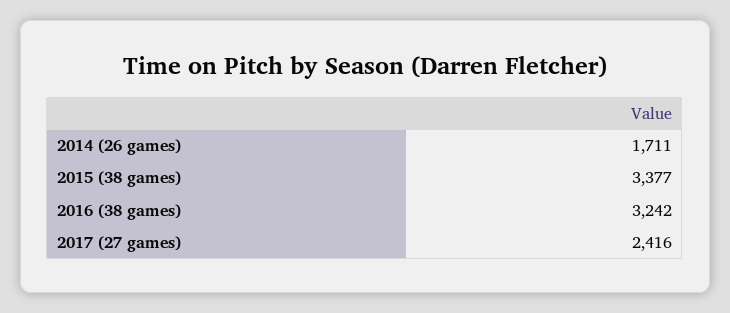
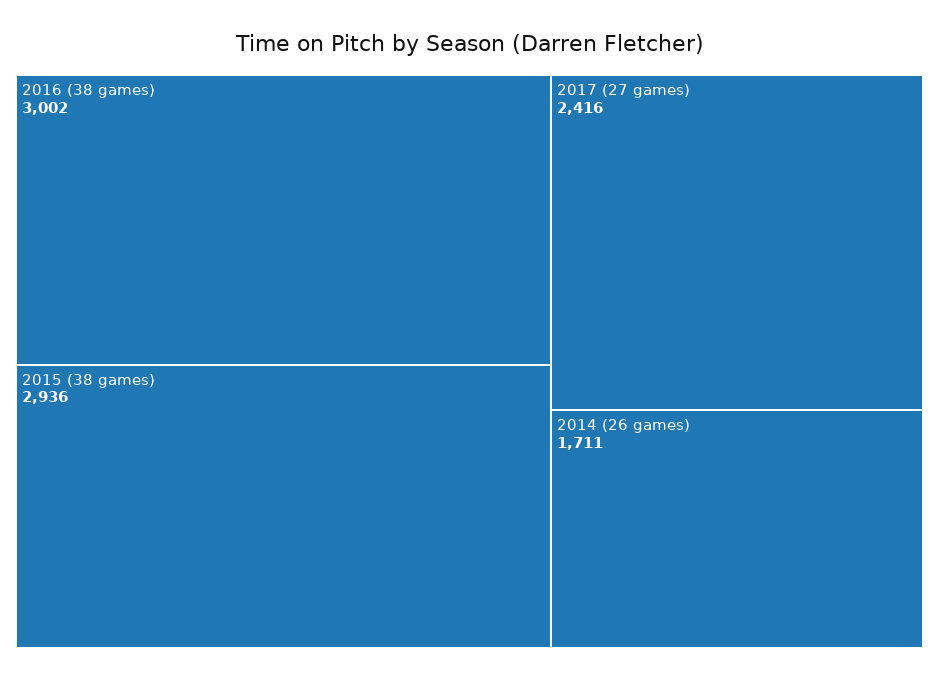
  {
    "2014 (26 games)": 1711,
-   "2015 (38 games)": 3377,
+   "2015 (38 games)": 2936,
-   "2016 (38 games)": 3242,
+   "2016 (38 games)": 3002,
    "2017 (27 games)": 2416
  }

